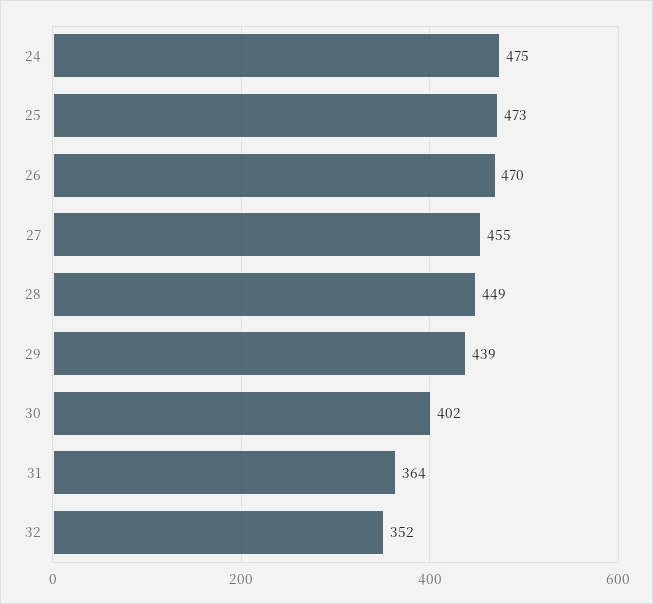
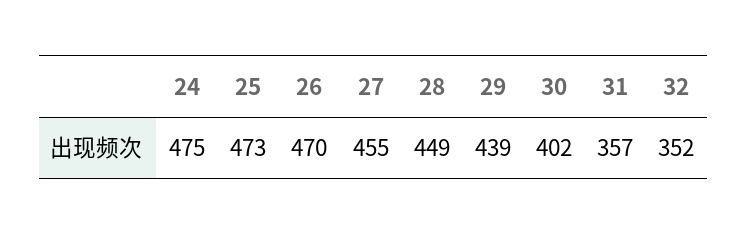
  {
    "24": 475,
    "25": 473,
    "26": 470,
    "27": 455,
    "28": 449,
    "29": 439,
    "30": 402,
-   "31": 364,
+   "31": 357,
    "32": 352
  }

